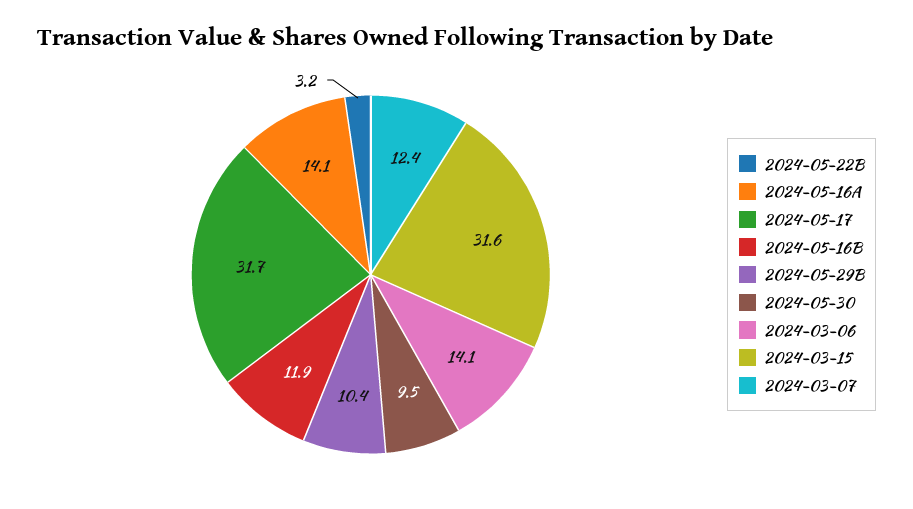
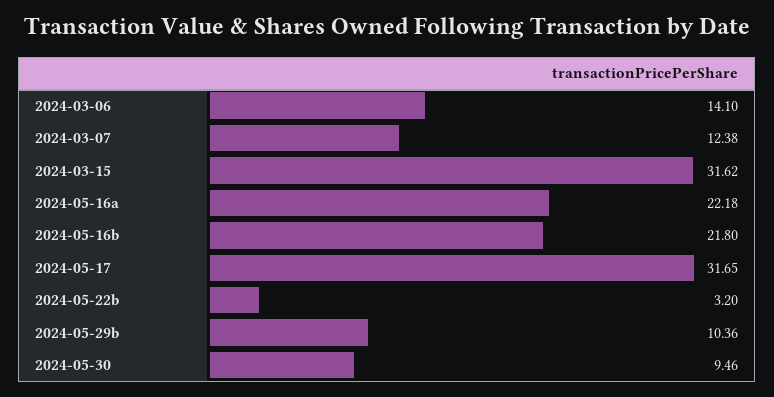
  {
    "2024-05-22B": 3.2,
-   "2024-05-16A": 14.1,
+   "2024-05-16A": 22.18,
    "2024-05-17": 31.65,
-   "2024-05-16B": 11.9,
+   "2024-05-16B": 21.8,
    "2024-05-29B": 10.36,
    "2024-05-30": 9.46,
    "2024-03-06": 14.1,
    "2024-03-15": 31.62,
    "2024-03-07": 12.38
  }

